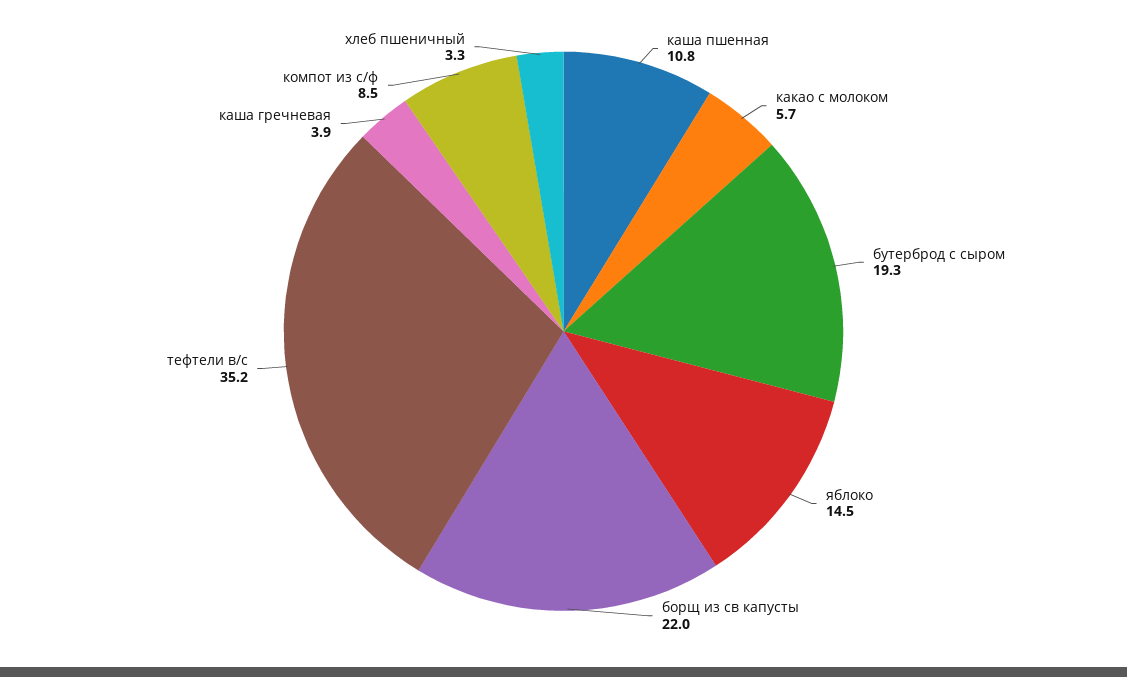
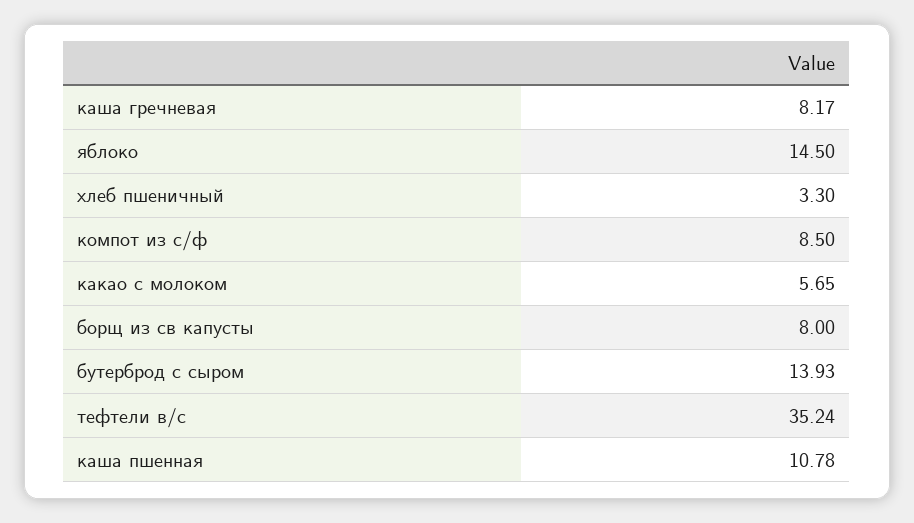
  {
    "каша пшенная": 10.78,
    "какао с молоком": 5.65,
-   "бутерброд с сыром": 19.3,
+   "бутерброд с сыром": 13.93,
    "яблоко": 14.5,
-   "борщ из св капусты": 22,
+   "борщ из св капусты": 8,
    "тефтели в/с": 35.24,
-   "каша гречневая": 3.9,
+   "каша гречневая": 8.17,
    "компот из с/ф": 8.5,
    "хлеб пшеничный": 3.3
  }

